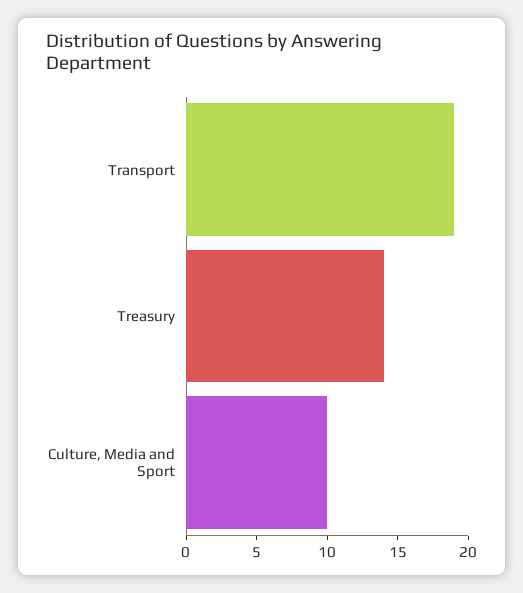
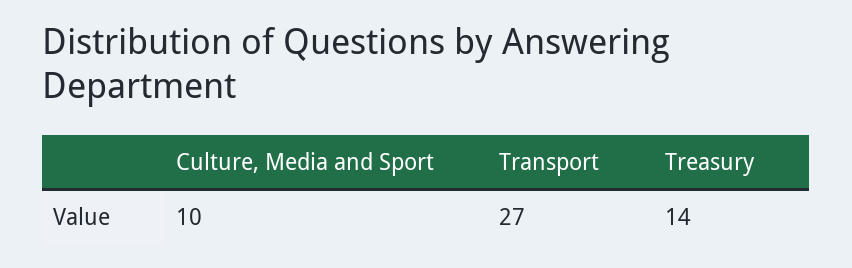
  {
-   "Transport": 19,
+   "Transport": 27,
    "Treasury": 14,
    "Culture, Media and Sport": 10
  }

